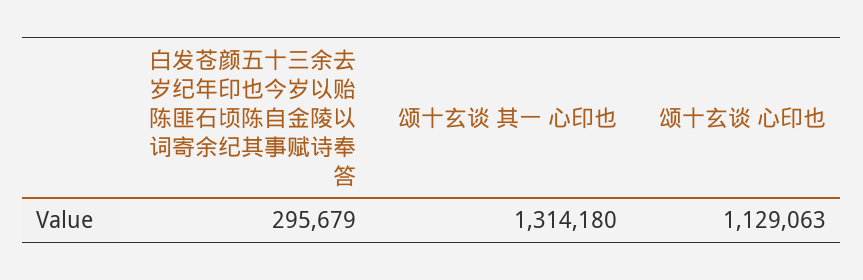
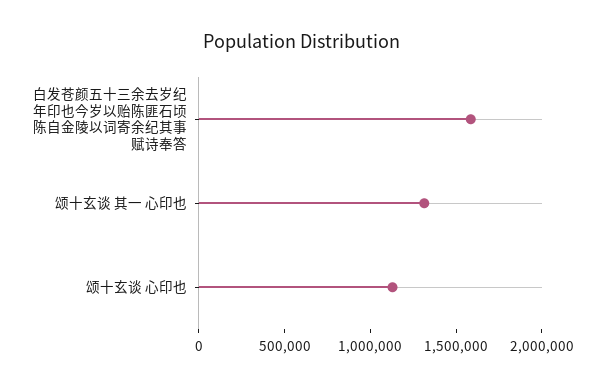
  {
-   "白发苍颜五十三余去岁纪年印也今岁以贻陈匪石顷陈自金陵以词寄余纪其事赋诗奉答": 295679,
+   "白发苍颜五十三余去岁纪年印也今岁以贻陈匪石顷陈自金陵以词寄余纪其事赋诗奉答": 1600000,
    "颂十玄谈 其一 心印也": 1314180,
    "颂十玄谈 心印也": 1129063
  }

